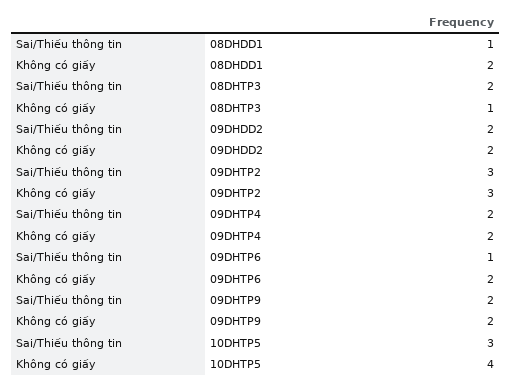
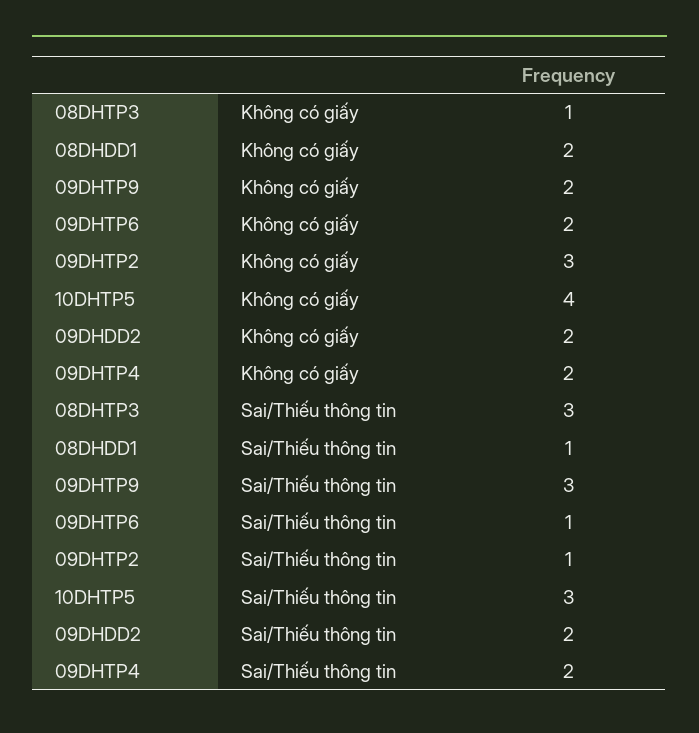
  {
    "Sai/Thiếu thông tin": {
      "08DHDD1": 1,
-     "08DHTP3": 2,
+     "08DHTP3": 3,
      "09DHDD2": 2,
-     "09DHTP2": 3,
+     "09DHTP2": 1,
      "09DHTP4": 2,
      "09DHTP6": 1,
-     "09DHTP9": 2,
+     "09DHTP9": 3,
      "10DHTP5": 3
    },
    "Không có giấy": {
      "08DHDD1": 2,
      "08DHTP3": 1,
      "09DHDD2": 2,
      "09DHTP2": 3,
      "09DHTP4": 2,
      "09DHTP6": 2,
      "09DHTP9": 2,
      "10DHTP5": 4
    }
  }

